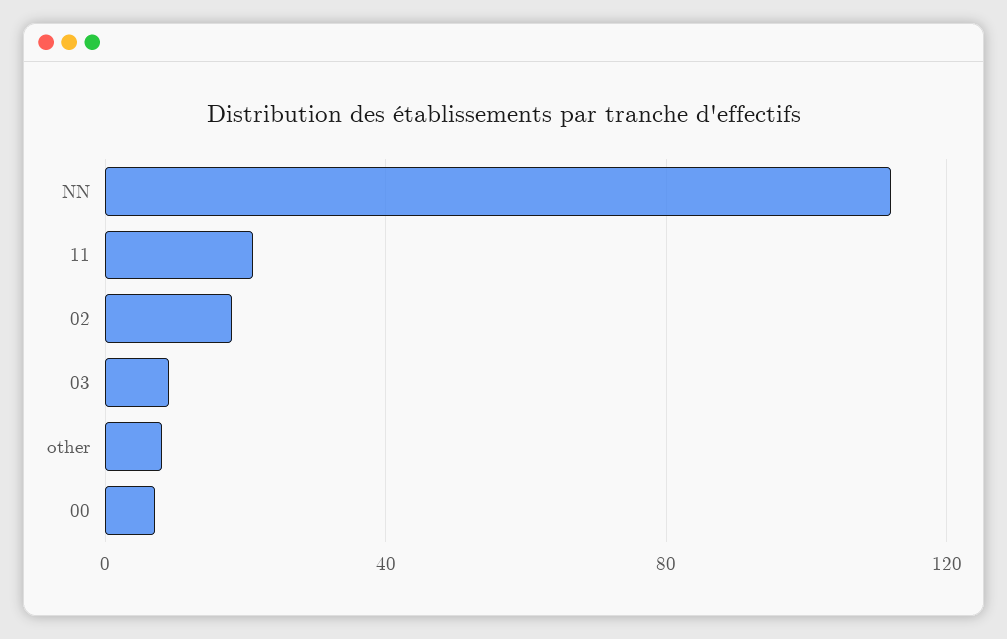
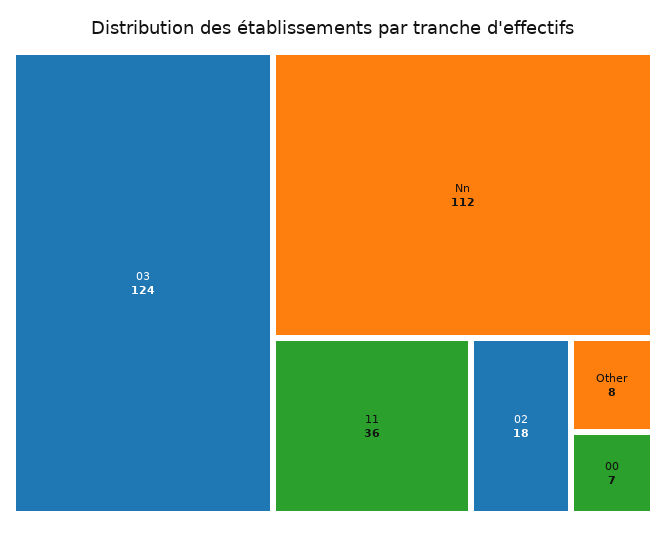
  {
    "NN": 112,
-   "11": 20,
+   "11": 36,
    "02": 18,
-   "03": 10,
+   "03": 124,
    "other": 8,
    "00": 7
  }

